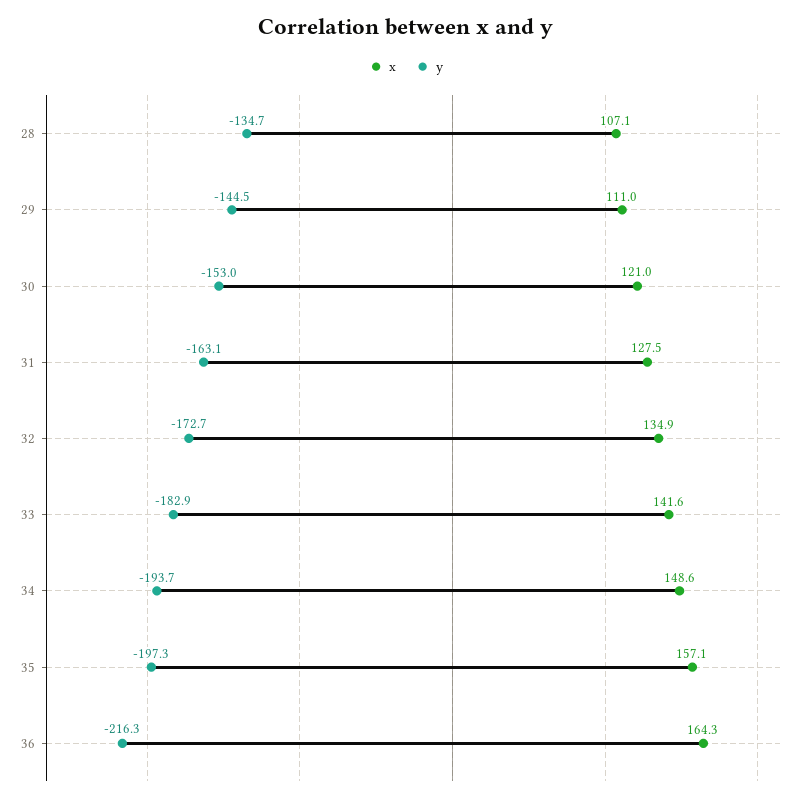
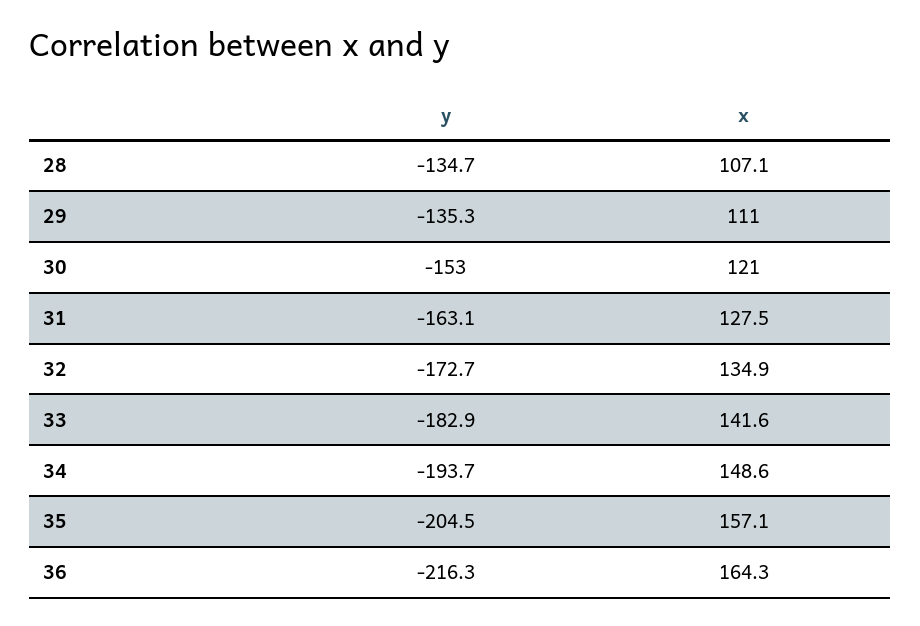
  {
    "x": {
      "28": 107.1,
      "29": 111,
      "30": 121,
      "31": 127.5,
      "32": 134.9,
      "33": 141.6,
      "34": 148.6,
      "35": 157.1,
      "36": 164.3
    },
    "y": {
      "28": -134.7,
-     "29": -144.5,
+     "29": -135.3,
      "30": -153,
      "31": -163.1,
      "32": -172.7,
      "33": -182.9,
      "34": -193.7,
-     "35": -197.3,
+     "35": -204.5,
      "36": -216.3
    }
  }

